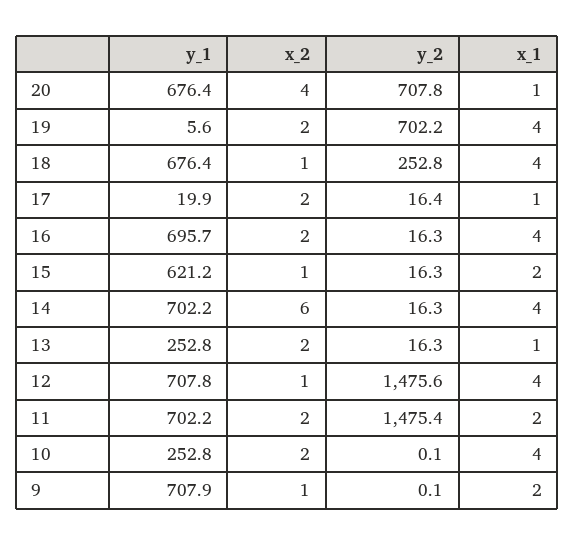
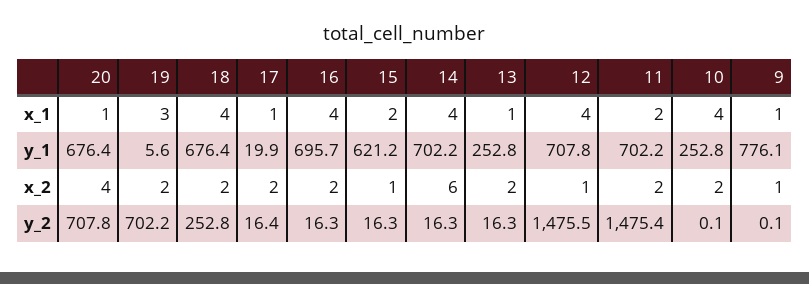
  {
    "y_1": {
      "20": 676.4,
      "19": 5.6,
      "18": 676.4,
      "17": 19.9,
      "16": 695.7,
      "15": 621.2,
      "14": 702.2,
      "13": 252.8,
      "12": 707.8,
      "11": 702.2,
      "10": 252.8,
-     "9": 707.9
+     "9": 776.1
    },
    "x_2": {
      "20": 4,
      "19": 2,
-     "18": 1,
+     "18": 2,
      "17": 2,
      "16": 2,
      "15": 1,
      "14": 6,
      "13": 2,
      "12": 1,
      "11": 2,
      "10": 2,
      "9": 1
    },
    "y_2": {
      "20": 707.8,
      "19": 702.2,
      "18": 252.8,
      "17": 16.4,
      "16": 16.3,
      "15": 16.3,
      "14": 16.3,
      "13": 16.3,
-     "12": 1475.6,
+     "12": 1475.5,
      "11": 1475.4,
      "10": 0.1,
      "9": 0.1
    },
    "x_1": {
      "20": 1,
-     "19": 4,
+     "19": 3,
      "18": 4,
      "17": 1,
      "16": 4,
      "15": 2,
      "14": 4,
      "13": 1,
      "12": 4,
      "11": 2,
      "10": 4,
-     "9": 2
+     "9": 1
    }
  }

